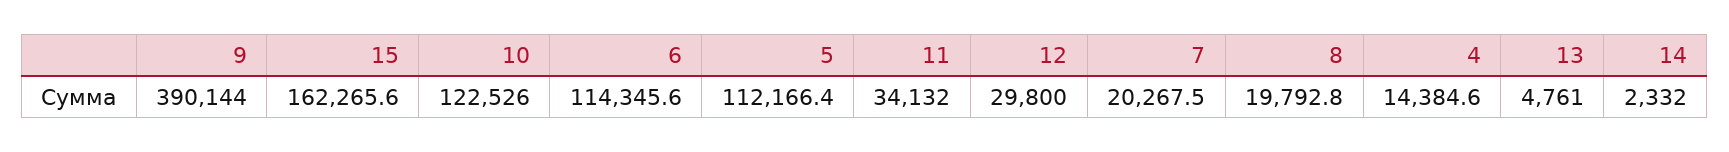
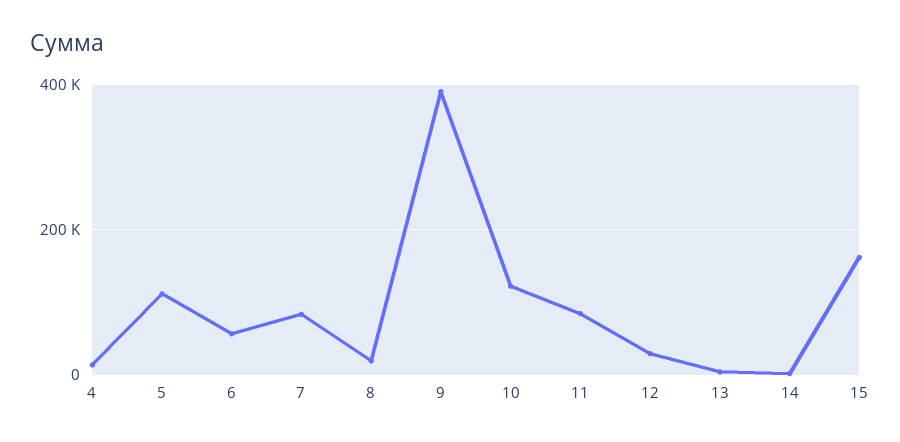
  {
    "9": 390144,
    "15": 162265.6,
    "10": 122526,
-   "6": 114345.6,
+   "6": 60000,
    "5": 112166.4,
-   "11": 34132,
+   "11": 80000,
    "12": 29800,
-   "7": 20267.5,
+   "7": 80000,
    "8": 19792.8,
    "4": 14384.6,
    "13": 4761,
    "14": 2332
  }

